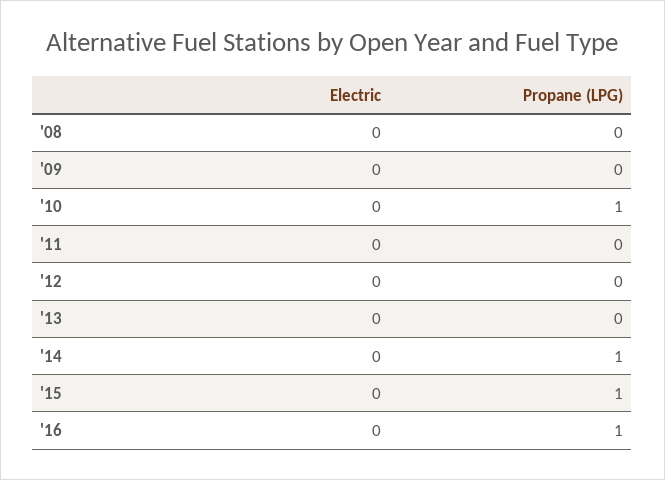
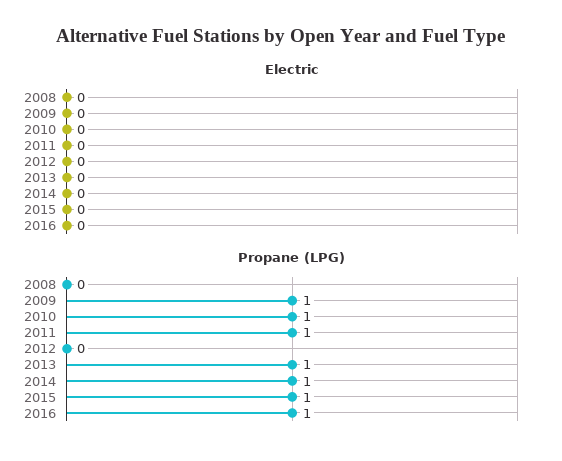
  {
    "Electric": {
      "'08": 0,
      "'09": 0,
      "'10": 0,
      "'11": 0,
      "'12": 0,
      "'13": 0,
      "'14": 0,
      "'15": 0,
      "'16": 0
    },
    "Propane (LPG)": {
      "'08": 0,
-     "'09": 0,
+     "'09": 1,
      "'10": 1,
-     "'11": 0,
+     "'11": 1,
      "'12": 0,
-     "'13": 0,
+     "'13": 1,
      "'14": 1,
      "'15": 1,
      "'16": 1
    }
  }

